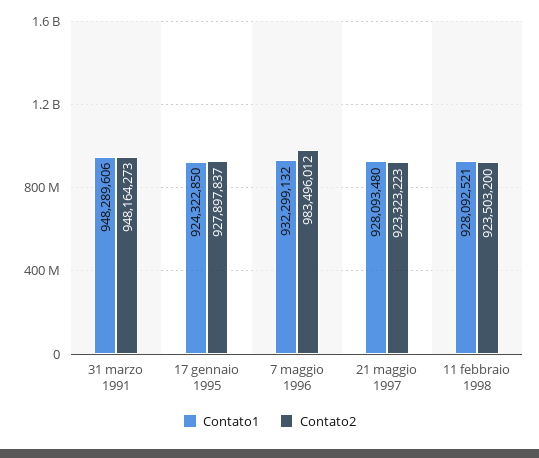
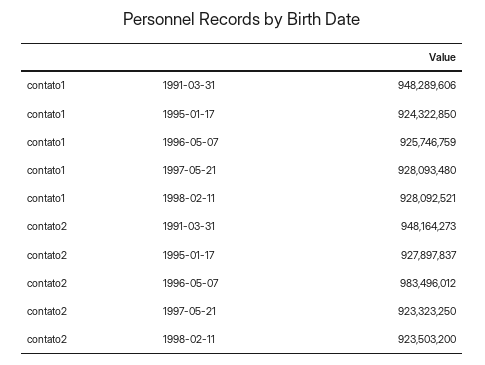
  {
    "Contato1": {
      "31 marzo 1991": 948289606,
      "17 gennaio 1995": 924322850,
-     "7 maggio 1996": 932299132,
+     "7 maggio 1996": 925746759,
      "21 maggio 1997": 928093480,
      "11 febbraio 1998": 928092521
    },
    "Contato2": {
      "31 marzo 1991": 948164273,
      "17 gennaio 1995": 927897837,
      "7 maggio 1996": 983496012,
-     "21 maggio 1997": 923323223,
+     "21 maggio 1997": 923323250,
      "11 febbraio 1998": 923503200
    }
  }

